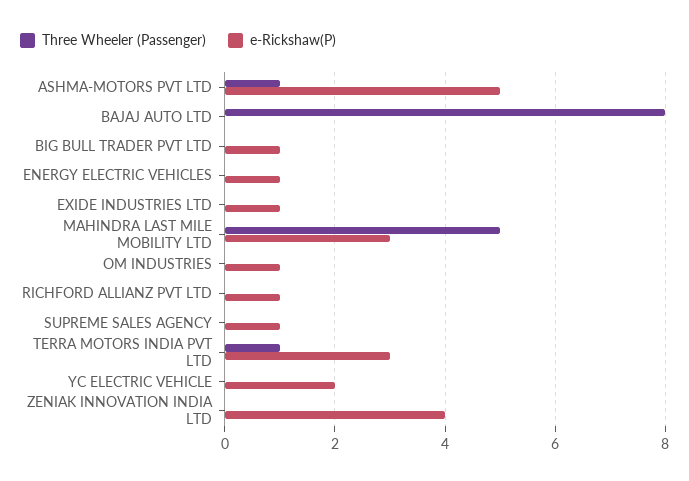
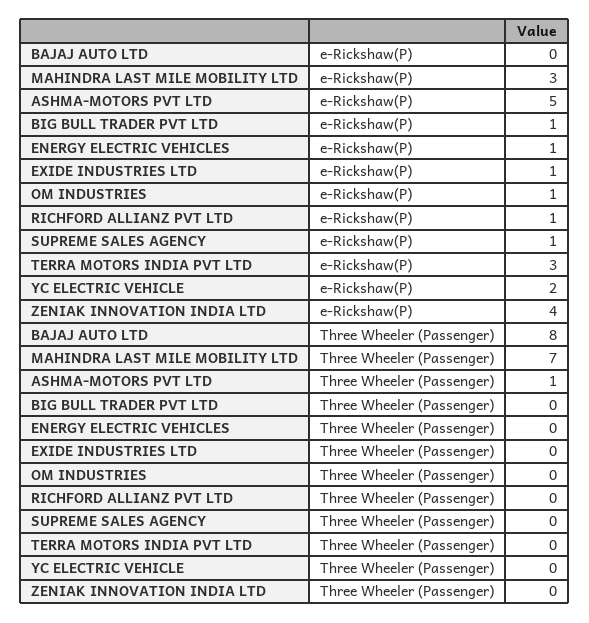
  {
    "Three Wheeler (Passenger)": {
      "ASHMA-MOTORS PVT LTD": 1,
      "BAJAJ AUTO LTD": 8,
      "BIG BULL TRADER PVT LTD": 0,
      "ENERGY ELECTRIC VEHICLES": 0,
      "EXIDE INDUSTRIES LTD": 0,
-     "MAHINDRA LAST MILE MOBILITY LTD": 5,
+     "MAHINDRA LAST MILE MOBILITY LTD": 7,
      "OM INDUSTRIES": 0,
      "RICHFORD ALLIANZ PVT LTD": 0,
      "SUPREME SALES AGENCY": 0,
-     "TERRA MOTORS INDIA PVT LTD": 1,
+     "TERRA MOTORS INDIA PVT LTD": 0,
      "YC ELECTRIC VEHICLE": 0,
      "ZENIAK INNOVATION INDIA LTD": 0
    },
    "e-Rickshaw(P)": {
      "ASHMA-MOTORS PVT LTD": 5,
      "BAJAJ AUTO LTD": 0,
      "BIG BULL TRADER PVT LTD": 1,
      "ENERGY ELECTRIC VEHICLES": 1,
      "EXIDE INDUSTRIES LTD": 1,
      "MAHINDRA LAST MILE MOBILITY LTD": 3,
      "OM INDUSTRIES": 1,
      "RICHFORD ALLIANZ PVT LTD": 1,
      "SUPREME SALES AGENCY": 1,
      "TERRA MOTORS INDIA PVT LTD": 3,
      "YC ELECTRIC VEHICLE": 2,
      "ZENIAK INNOVATION INDIA LTD": 4
    }
  }

